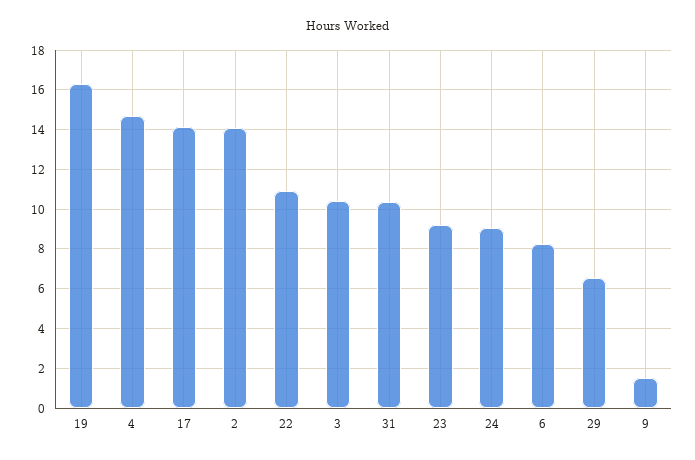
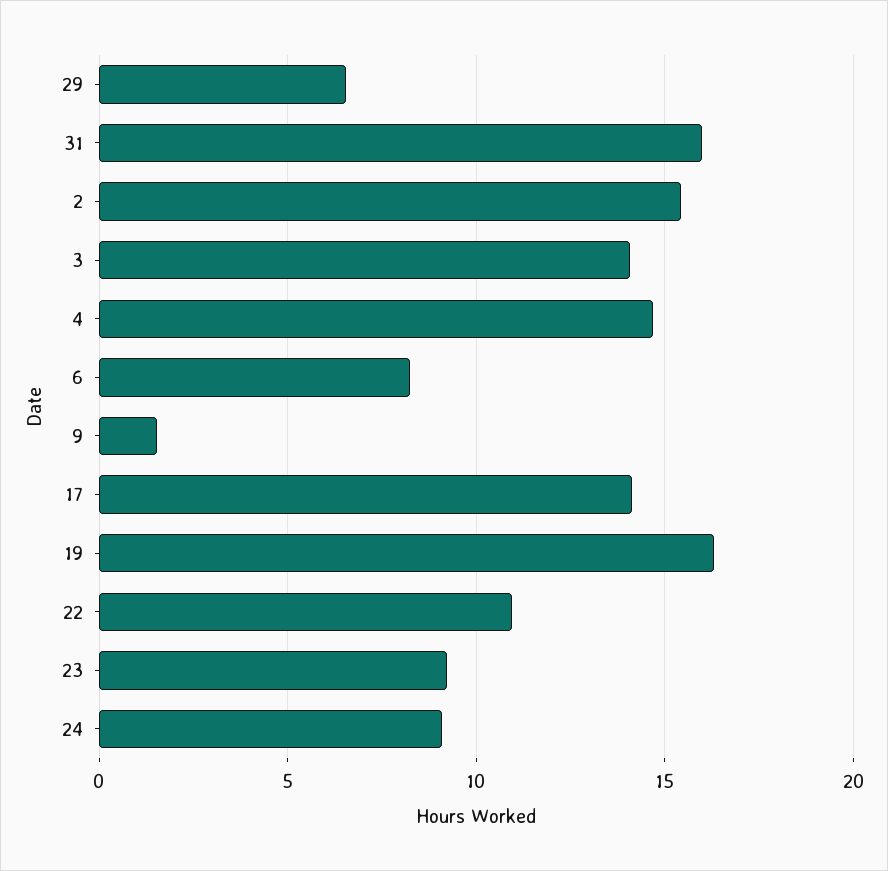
  {
    "19": 16.5,
    "4": 14.5,
    "17": 14,
-   "2": 14,
+   "2": 15.5,
    "22": 11,
-   "3": 10.5,
+   "3": 14,
-   "31": 10.5,
+   "31": 16,
    "23": 9,
    "24": 9,
    "6": 8,
    "29": 6.5,
    "9": 1.5
  }

